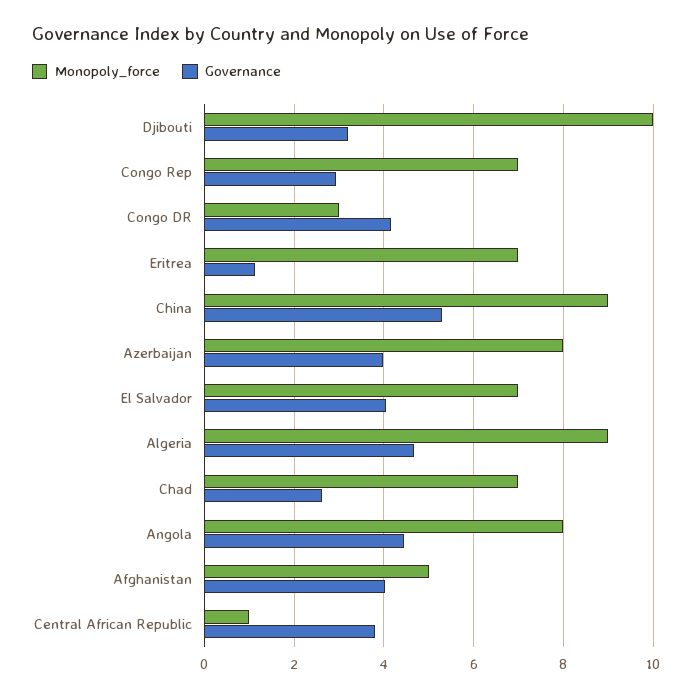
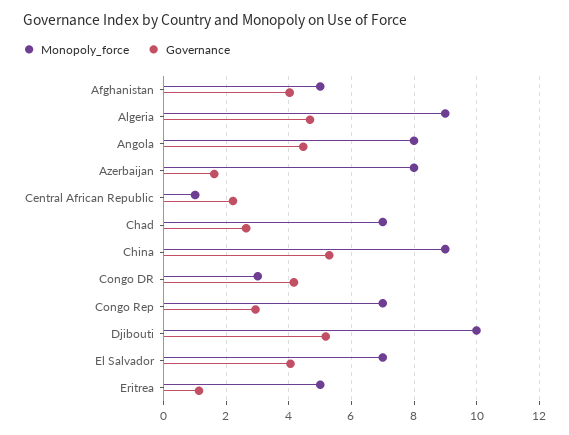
  {
    "Monopoly_force": {
      "Djibouti": 10,
      "Congo Rep": 7,
      "Congo DR": 3,
-     "Eritrea": 7,
+     "Eritrea": 5,
      "China": 9,
      "Azerbaijan": 8,
      "El Salvador": 7,
      "Algeria": 9,
      "Chad": 7,
      "Angola": 8,
      "Afghanistan": 5,
      "Central African Republic": 1
    },
    "Governance": {
-     "Djibouti": 3.2,
+     "Djibouti": 5.2,
      "Congo Rep": 3,
      "Congo DR": 4.2,
      "Eritrea": 1.2,
      "China": 5.2,
-     "Azerbaijan": 4,
+     "Azerbaijan": 1.6,
      "El Salvador": 4,
      "Algeria": 4.6,
      "Chad": 2.6,
      "Angola": 4.4,
      "Afghanistan": 4,
-     "Central African Republic": 3.8
+     "Central African Republic": 2.2
    }
  }

